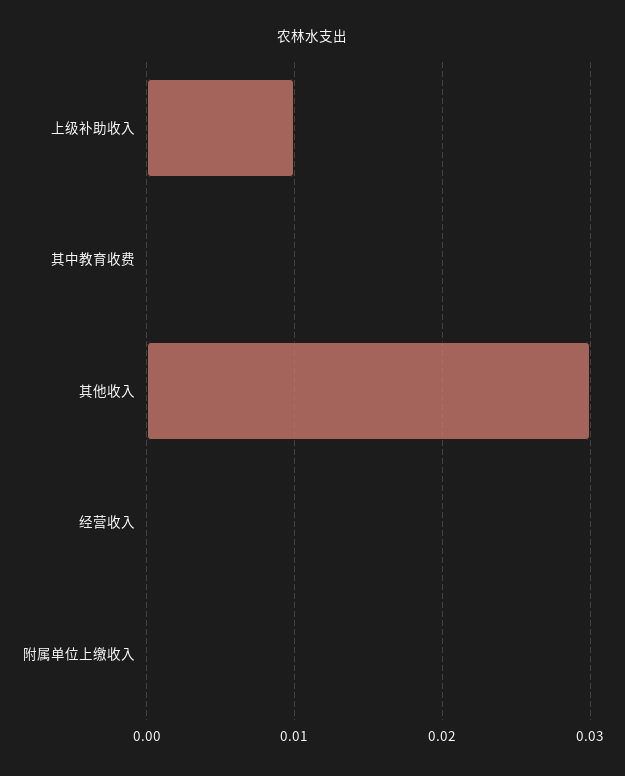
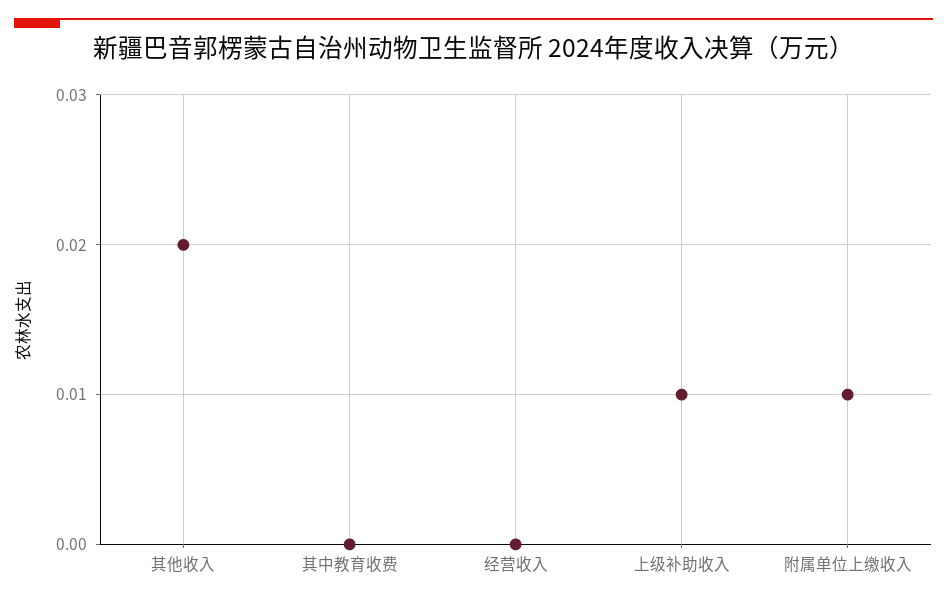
  {
    "上级补助收入": 0.01,
    "其中教育收费": 0,
-   "其他收入": 0.03,
+   "其他收入": 0.02,
    "经营收入": 0,
-   "附属单位上缴收入": 0
+   "附属单位上缴收入": 0.01
  }

